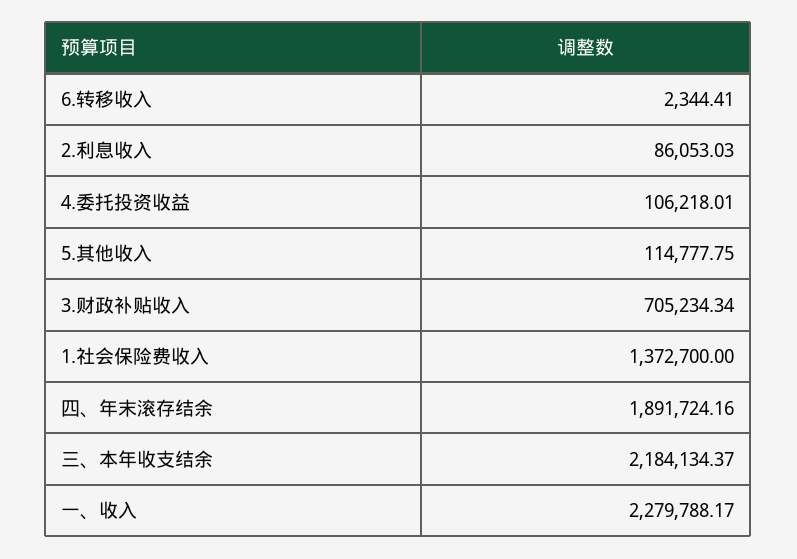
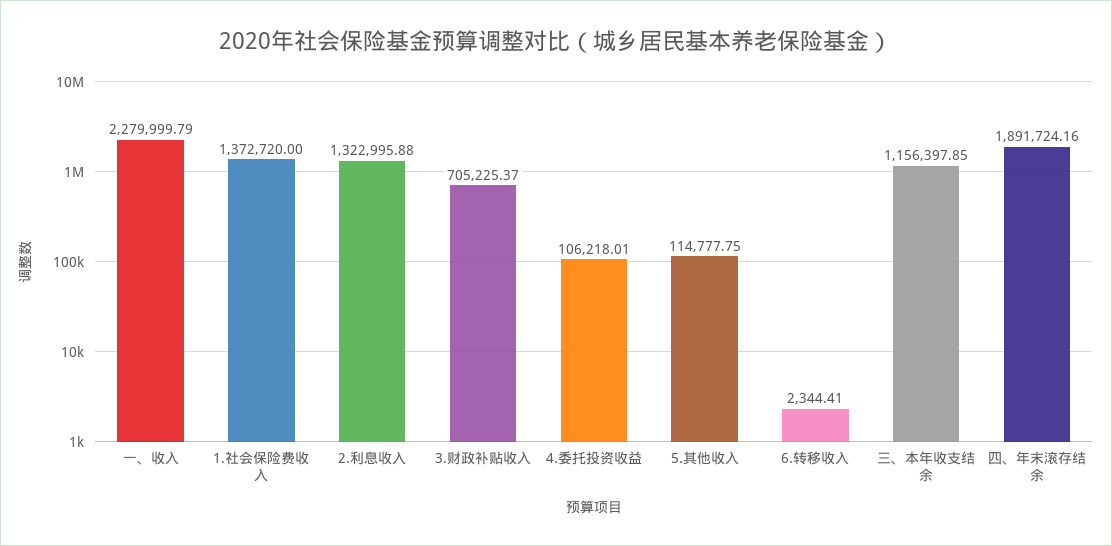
  {
    "6.转移收入": 2344.41,
-   "2.利息收入": 86053.03,
+   "2.利息收入": 1322995.88,
    "4.委托投资收益": 106218.01,
    "5.其他收入": 114777.75,
-   "3.财政补贴收入": 705234.34,
+   "3.财政补贴收入": 705225.37,
-   "1.社会保险费收入": 1372700,
+   "1.社会保险费收入": 1372720,
    "四、年末滚存结余": 1891724.16,
-   "三、本年收支结余": 2184134.37,
+   "三、本年收支结余": 1156397.85,
-   "一、收入": 2279788.17
+   "一、收入": 2279999.79
  }

